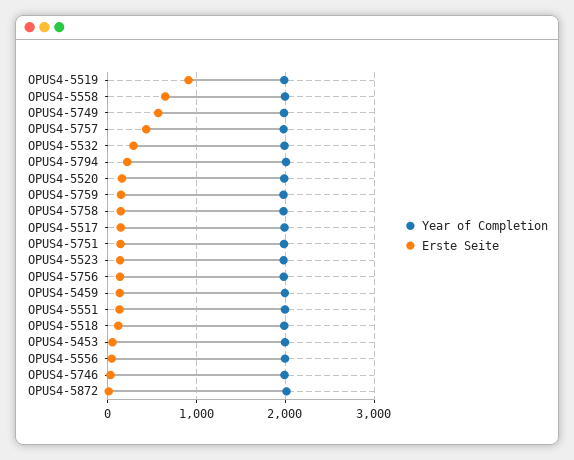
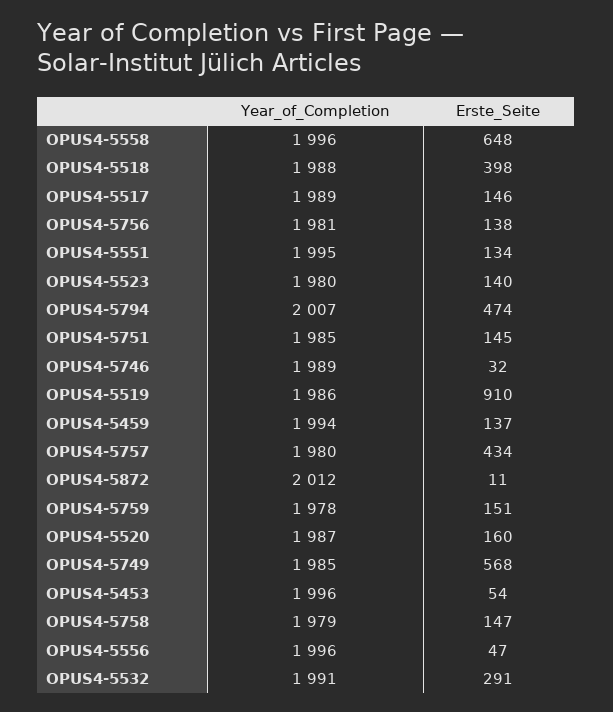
  {
    "Year of Completion": {
      "OPUS4-5519": 1986,
      "OPUS4-5558": 1996,
      "OPUS4-5749": 1985,
      "OPUS4-5757": 1980,
      "OPUS4-5532": 1991,
      "OPUS4-5794": 2007,
      "OPUS4-5520": 1987,
      "OPUS4-5759": 1978,
      "OPUS4-5758": 1979,
      "OPUS4-5517": 1989,
      "OPUS4-5751": 1985,
      "OPUS4-5523": 1980,
      "OPUS4-5756": 1981,
      "OPUS4-5459": 1994,
      "OPUS4-5551": 1995,
      "OPUS4-5518": 1988,
      "OPUS4-5453": 1996,
      "OPUS4-5556": 1996,
      "OPUS4-5746": 1989,
      "OPUS4-5872": 2012
    },
    "Erste Seite": {
      "OPUS4-5519": 910,
      "OPUS4-5558": 648,
      "OPUS4-5749": 568,
      "OPUS4-5757": 434,
      "OPUS4-5532": 291,
-     "OPUS4-5794": 200,
+     "OPUS4-5794": 474,
      "OPUS4-5520": 160,
      "OPUS4-5759": 151,
      "OPUS4-5758": 147,
      "OPUS4-5517": 146,
      "OPUS4-5751": 145,
      "OPUS4-5523": 140,
      "OPUS4-5756": 138,
      "OPUS4-5459": 137,
      "OPUS4-5551": 134,
-     "OPUS4-5518": 100,
+     "OPUS4-5518": 398,
      "OPUS4-5453": 54,
      "OPUS4-5556": 47,
      "OPUS4-5746": 32,
      "OPUS4-5872": 11
    }
  }

